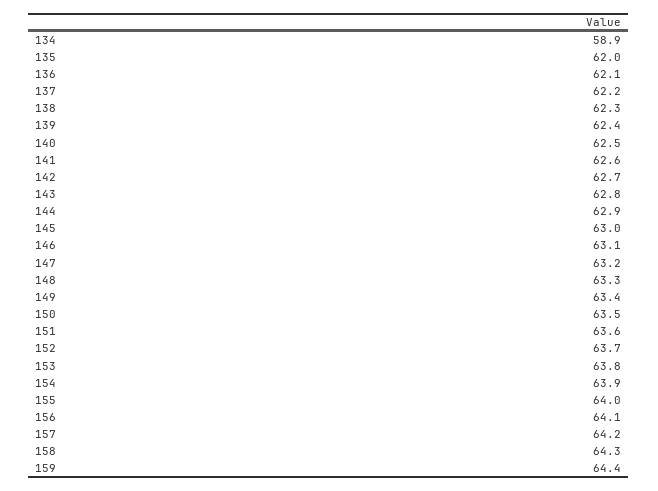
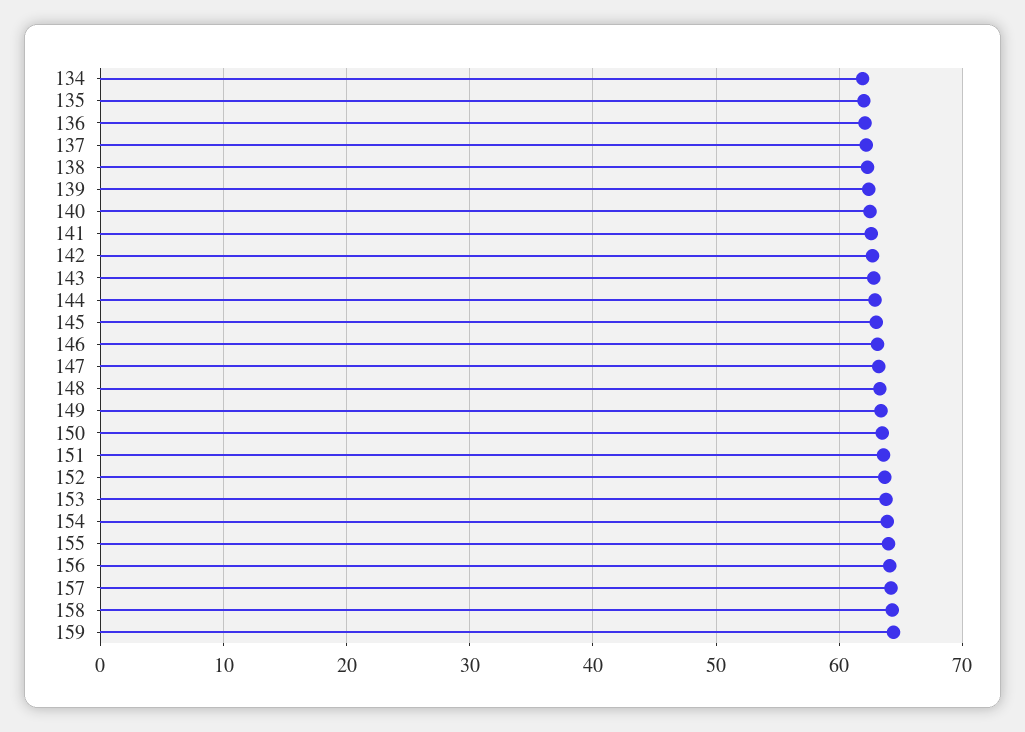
  {
-   "134": 58.9,
+   "134": 62,
    "135": 62,
    "136": 62.1,
    "137": 62.2,
    "138": 62.3,
    "139": 62.4,
    "140": 62.5,
    "141": 62.6,
    "142": 62.7,
    "143": 62.8,
    "144": 62.9,
    "145": 63,
    "146": 63.1,
    "147": 63.2,
    "148": 63.3,
    "149": 63.4,
    "150": 63.5,
    "151": 63.6,
    "152": 63.7,
    "153": 63.8,
    "154": 63.9,
    "155": 64,
    "156": 64.1,
    "157": 64.2,
    "158": 64.3,
    "159": 64.4
  }

